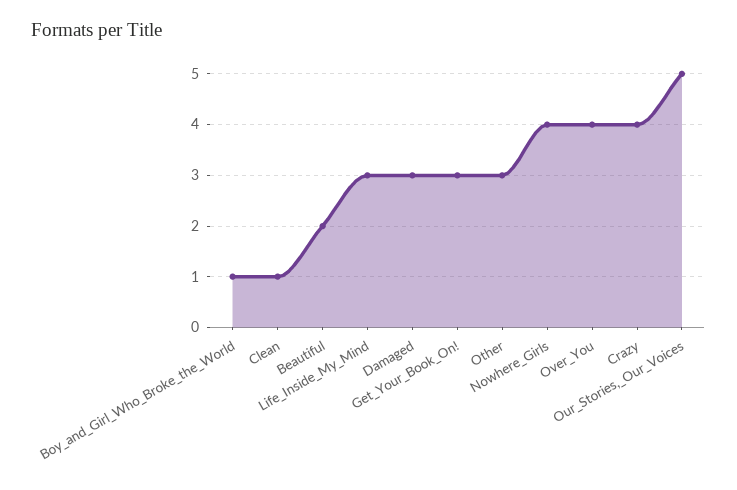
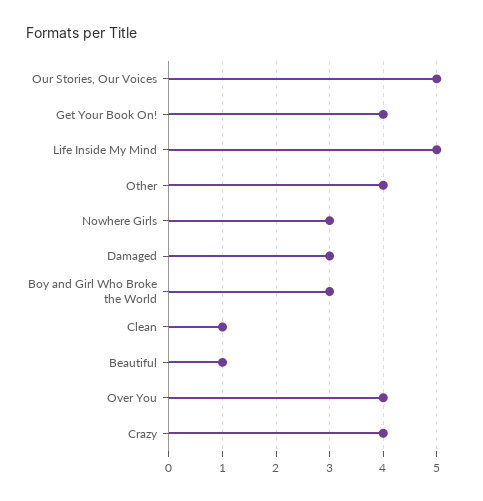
  {
-   "Boy_and_Girl_Who_Broke_the_World": 1,
+   "Boy_and_Girl_Who_Broke_the_World": 3,
    "Clean": 1,
-   "Beautiful": 2,
+   "Beautiful": 1,
-   "Life_Inside_My_Mind": 3,
+   "Life_Inside_My_Mind": 5,
    "Damaged": 3,
-   "Get_Your_Book_On!": 3,
+   "Get_Your_Book_On!": 4,
-   "Other": 3,
+   "Other": 4,
-   "Nowhere_Girls": 4,
+   "Nowhere_Girls": 3,
    "Over_You": 4,
    "Crazy": 4,
    "Our_Stories,_Our_Voices": 5
  }

